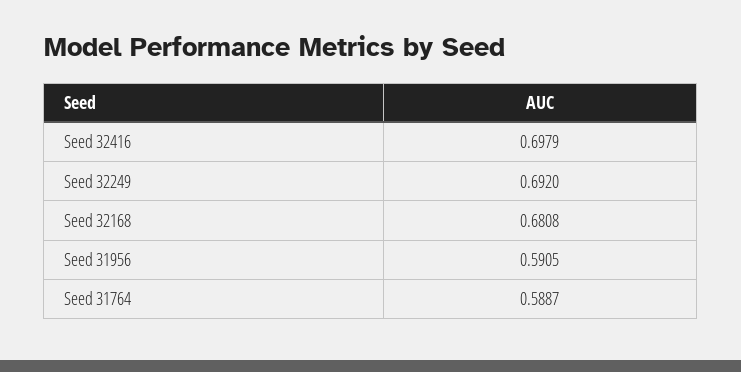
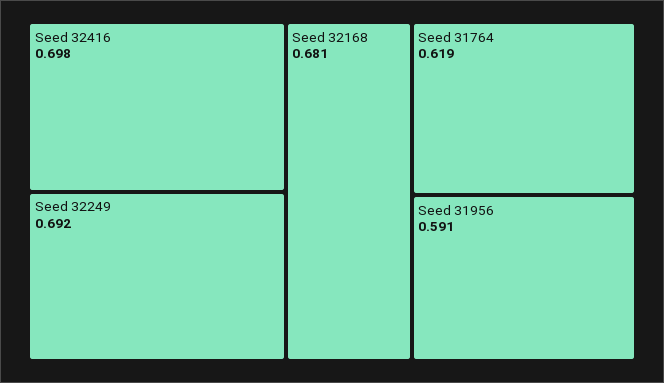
  {
    "Seed 32416": 0.6979,
    "Seed 32249": 0.692,
    "Seed 32168": 0.6808,
    "Seed 31956": 0.5905,
-   "Seed 31764": 0.5887
+   "Seed 31764": 0.619
  }

